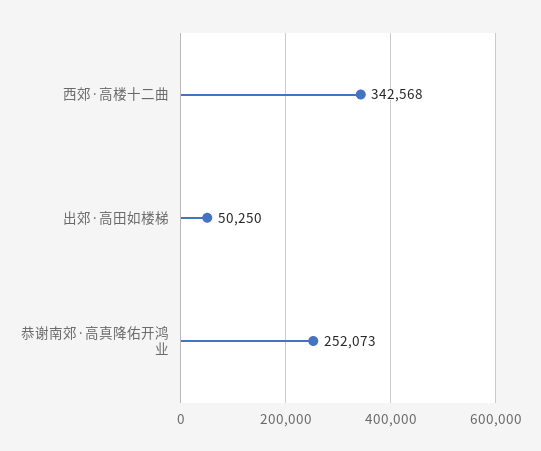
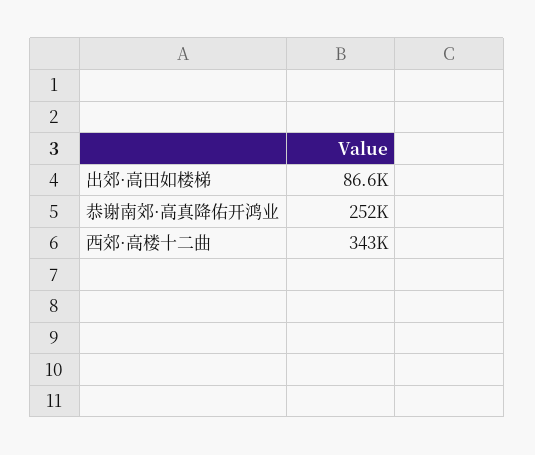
  {
    "西郊·高楼十二曲": 342568,
-   "出郊·高田如楼梯": 50250,
+   "出郊·高田如楼梯": 86600,
    "恭谢南郊·高真降佑开鸿业": 252073
  }

